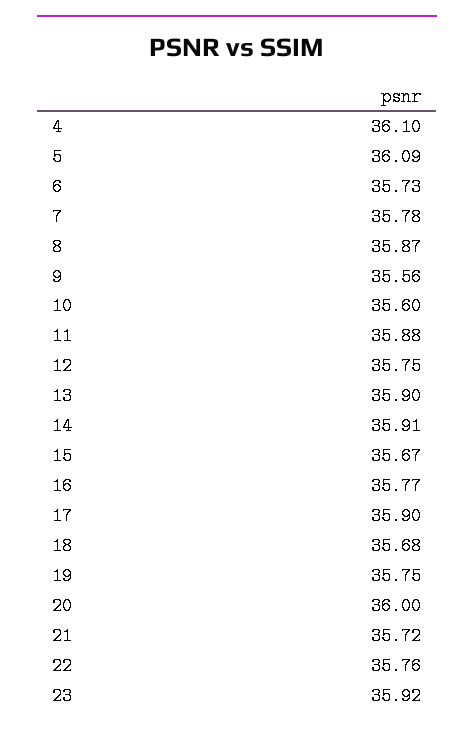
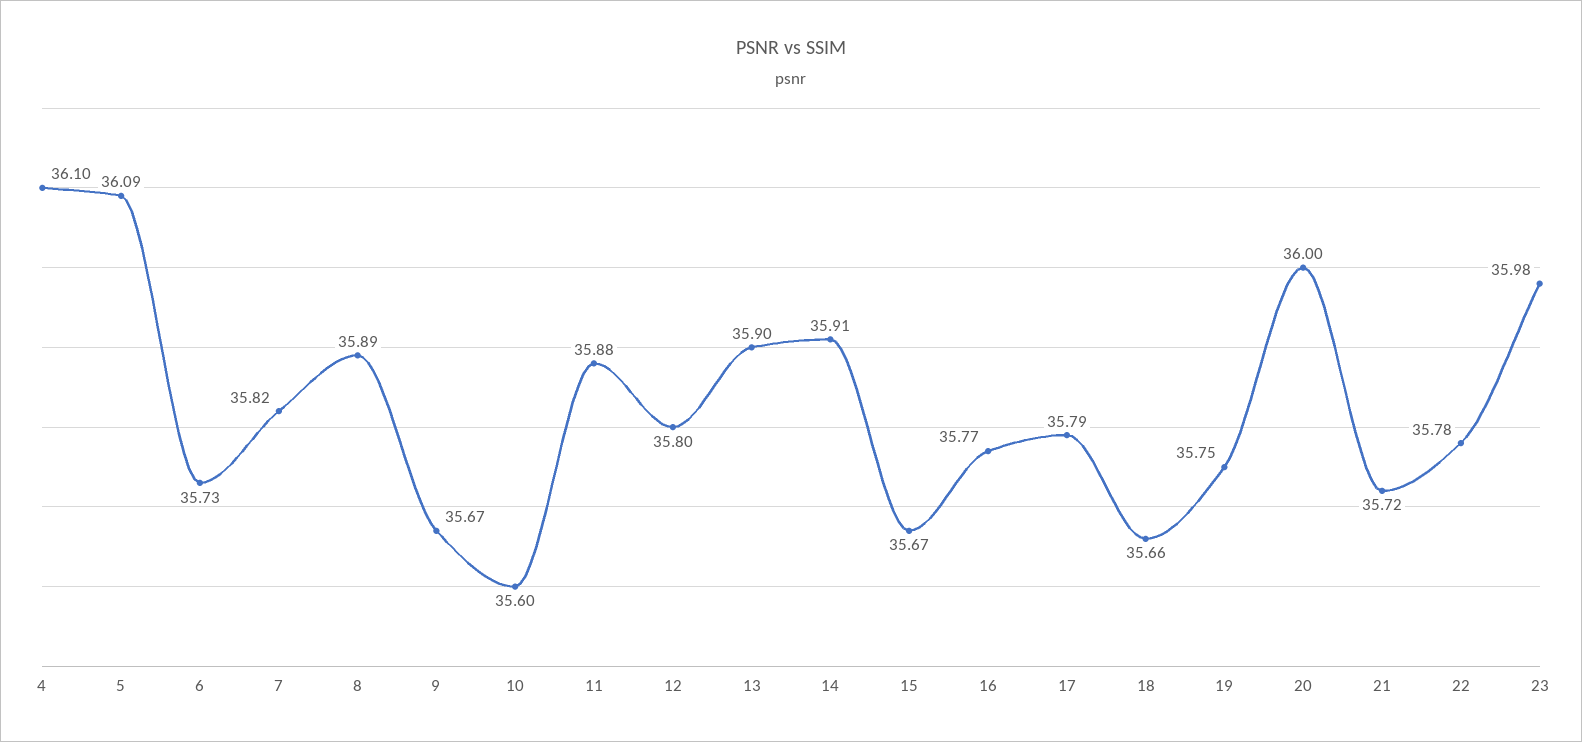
  {
    "4": 36.1,
    "5": 36.09,
    "6": 35.73,
-   "7": 35.78,
+   "7": 35.82,
-   "8": 35.87,
+   "8": 35.89,
-   "9": 35.56,
+   "9": 35.67,
    "10": 35.6,
    "11": 35.88,
-   "12": 35.75,
+   "12": 35.8,
    "13": 35.9,
    "14": 35.91,
    "15": 35.67,
    "16": 35.77,
-   "17": 35.9,
+   "17": 35.79,
-   "18": 35.68,
+   "18": 35.66,
    "19": 35.75,
    "20": 36,
    "21": 35.72,
-   "22": 35.76,
+   "22": 35.78,
-   "23": 35.92
+   "23": 35.98
  }

